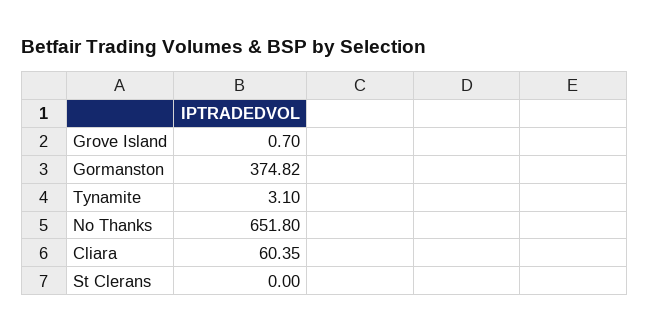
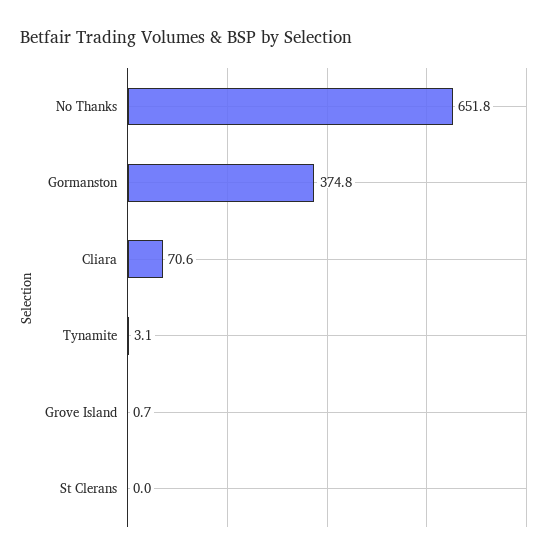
  {
    "Grove Island": 0.7,
    "Gormanston": 374.82,
    "Tynamite": 3.1,
    "No Thanks": 651.8,
-   "Cliara": 60.35,
+   "Cliara": 70.6,
    "St Clerans": 0
  }

